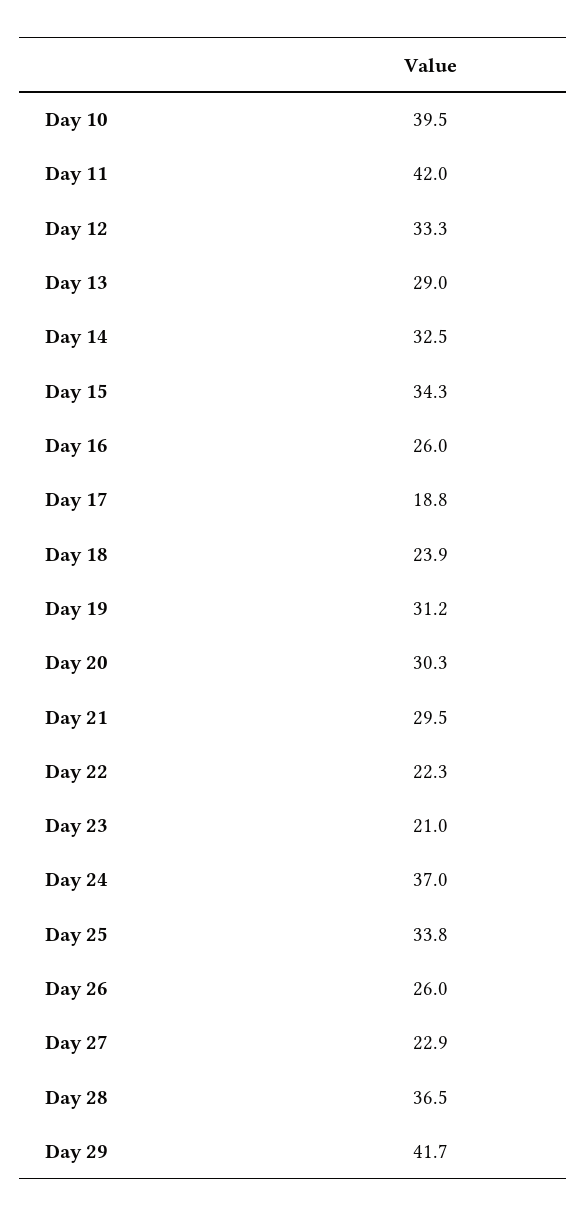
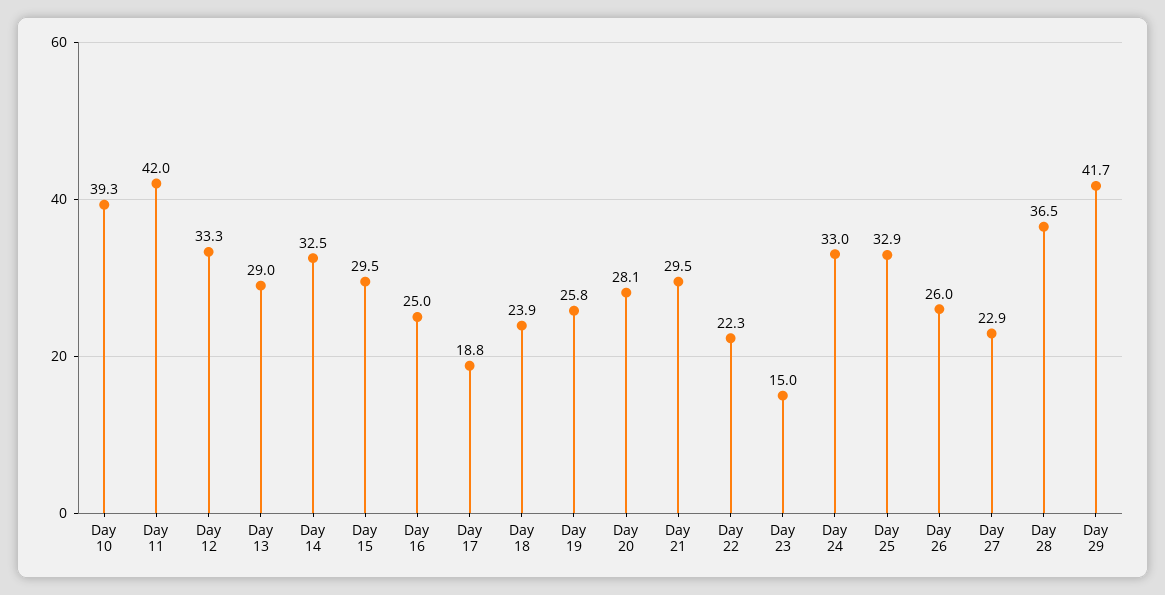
  {
-   "Day 10": 39.5,
+   "Day 10": 39.3,
    "Day 11": 42,
    "Day 12": 33.3,
    "Day 13": 29,
    "Day 14": 32.5,
-   "Day 15": 34.3,
+   "Day 15": 29.5,
-   "Day 16": 26,
+   "Day 16": 25,
    "Day 17": 18.8,
    "Day 18": 23.9,
-   "Day 19": 31.2,
+   "Day 19": 25.8,
-   "Day 20": 30.3,
+   "Day 20": 28.1,
    "Day 21": 29.5,
    "Day 22": 22.3,
-   "Day 23": 21,
+   "Day 23": 15,
-   "Day 24": 37,
+   "Day 24": 33,
-   "Day 25": 33.8,
+   "Day 25": 32.9,
    "Day 26": 26,
    "Day 27": 22.9,
    "Day 28": 36.5,
    "Day 29": 41.7
  }

